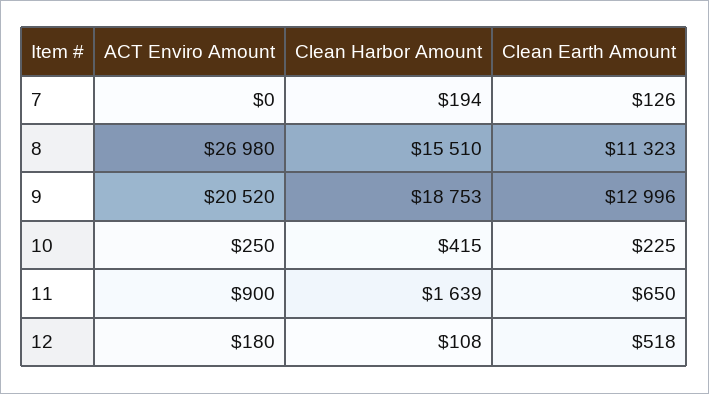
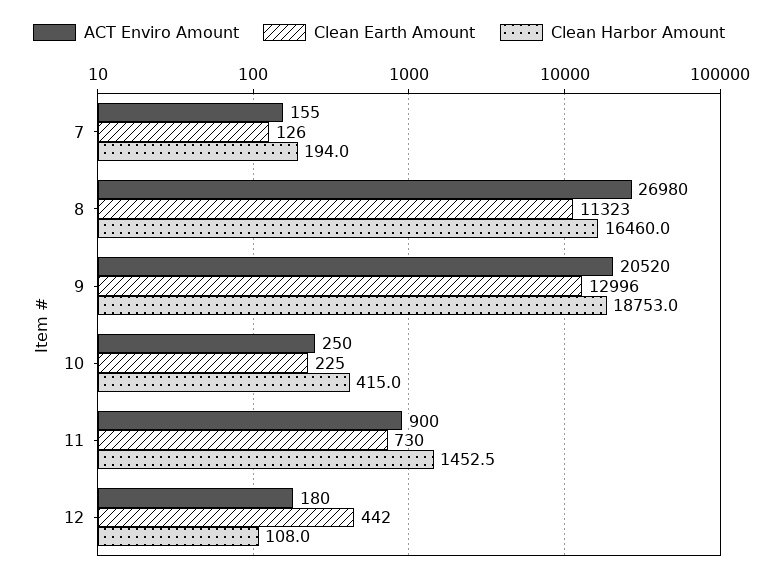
  {
    "ACT Enviro Amount": {
-     "7": 0,
+     "7": 155,
      "8": 26980,
      "9": 20520,
      "10": 250,
      "11": 900,
      "12": 180
    },
    "Clean Harbor Amount": {
      "7": 194,
-     "8": 15510,
+     "8": 16460,
      "9": 18753,
      "10": 415,
-     "11": 1639,
+     "11": 1452.5,
      "12": 108
    },
    "Clean Earth Amount": {
      "7": 126,
      "8": 11323,
      "9": 12996,
      "10": 225,
-     "11": 650,
+     "11": 730,
-     "12": 518
+     "12": 442
    }
  }

